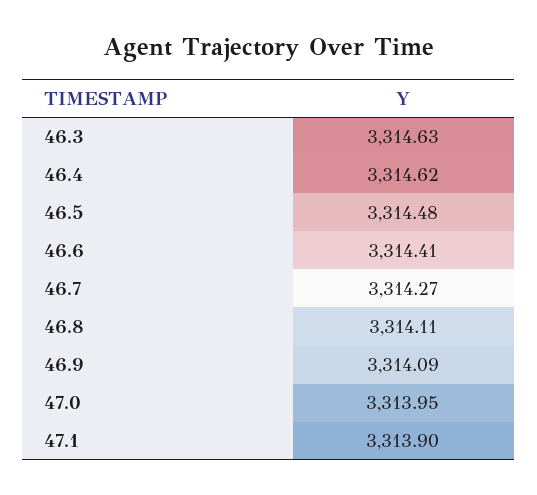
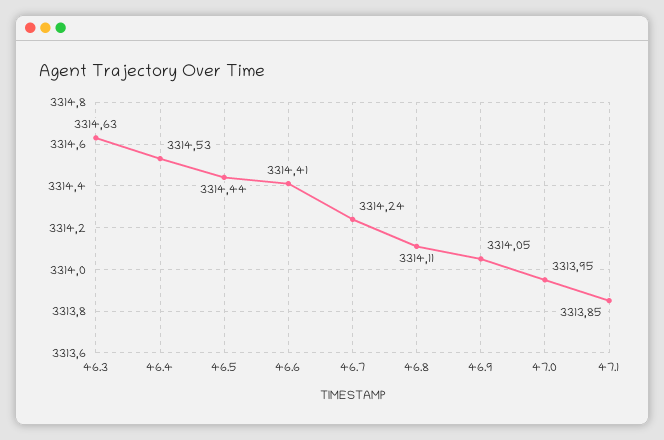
  {
    "46.3": 3314.63,
-   "46.4": 3314.62,
+   "46.4": 3314.53,
-   "46.5": 3314.48,
+   "46.5": 3314.44,
    "46.6": 3314.41,
-   "46.7": 3314.27,
+   "46.7": 3314.24,
    "46.8": 3314.11,
-   "46.9": 3314.09,
+   "46.9": 3314.05,
    "47.0": 3313.95,
-   "47.1": 3313.9
+   "47.1": 3313.85
  }

